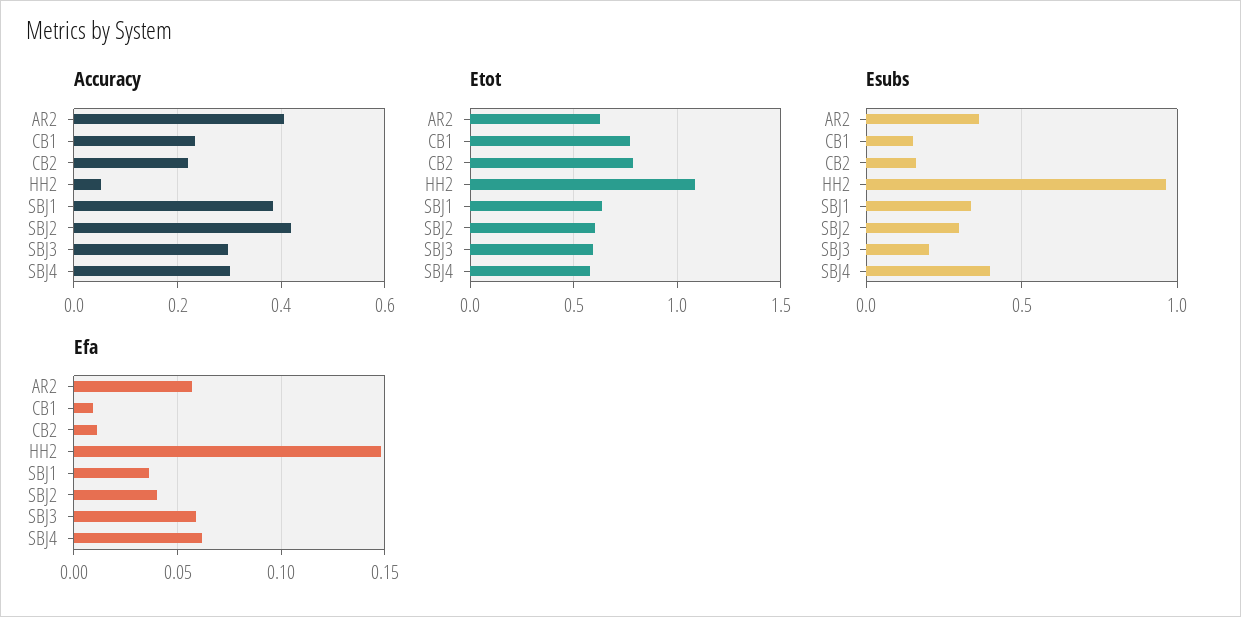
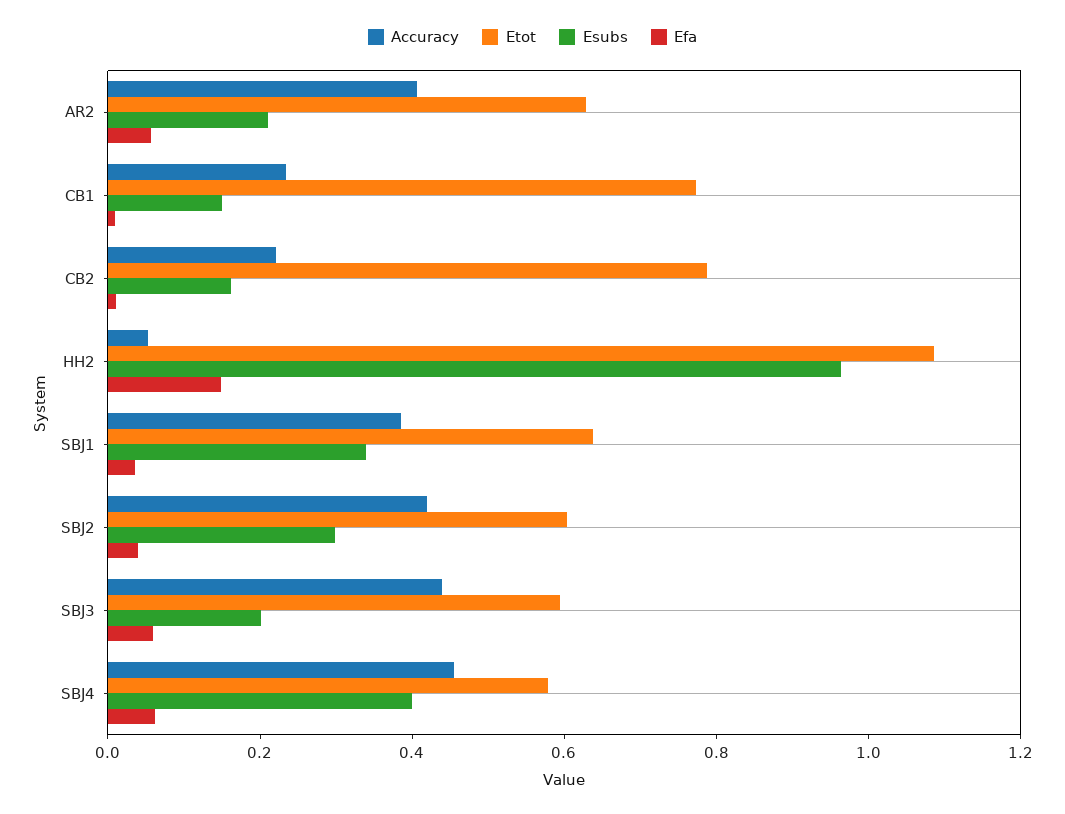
  {
    "Accuracy": {
      "AR2": 0.4,
      "CB1": 0.24,
      "CB2": 0.22,
      "HH2": 0.06,
      "SBJ1": 0.38,
      "SBJ2": 0.42,
-     "SBJ3": 0.3,
+     "SBJ3": 0.45,
-     "SBJ4": 0.3
+     "SBJ4": 0.45
    },
    "Etot": {
      "AR2": 0.65,
      "CB1": 0.75,
      "CB2": 0.8,
      "HH2": 1.1,
      "SBJ1": 0.65,
      "SBJ2": 0.6,
      "SBJ3": 0.6,
      "SBJ4": 0.6
    },
    "Esubs": {
-     "AR2": 0.35,
+     "AR2": 0.2,
      "CB1": 0.15,
      "CB2": 0.15,
      "HH2": 0.95,
      "SBJ1": 0.35,
      "SBJ2": 0.3,
      "SBJ3": 0.2,
      "SBJ4": 0.4
    },
    "Efa": {
      "AR2": 0.055,
      "CB1": 0.01,
      "CB2": 0.01,
      "HH2": 0.15,
      "SBJ1": 0.035,
      "SBJ2": 0.04,
      "SBJ3": 0.06,
      "SBJ4": 0.06
    }
  }

